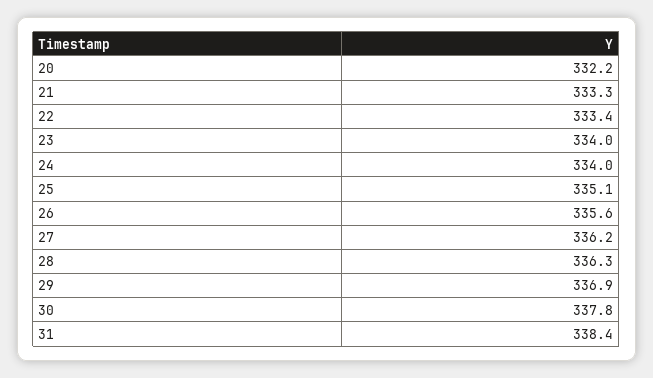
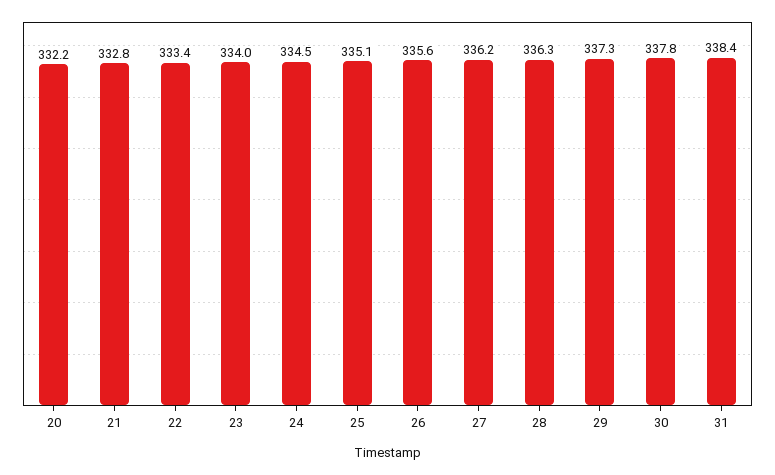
  {
    "20": 332.2,
-   "21": 333.3,
+   "21": 332.8,
    "22": 333.4,
    "23": 334,
-   "24": 334,
+   "24": 334.5,
    "25": 335.1,
    "26": 335.6,
    "27": 336.2,
    "28": 336.3,
-   "29": 336.9,
+   "29": 337.3,
    "30": 337.8,
    "31": 338.4
  }

